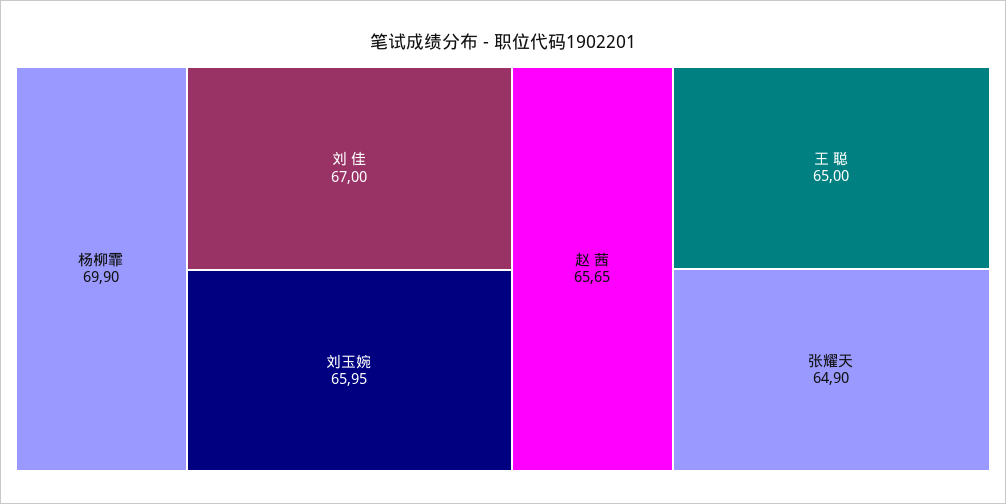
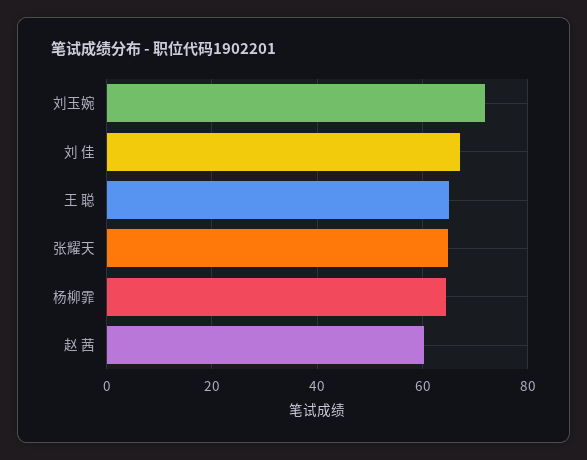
  {
-   "杨柳霏": 69.9,
+   "杨柳霏": 64,
    "刘 佳": 67,
-   "刘玉婉": 65.95,
+   "刘玉婉": 72,
-   "赵 茜": 65.65,
+   "赵 茜": 60,
    "王 聪": 65,
    "张耀天": 64.9
  }

